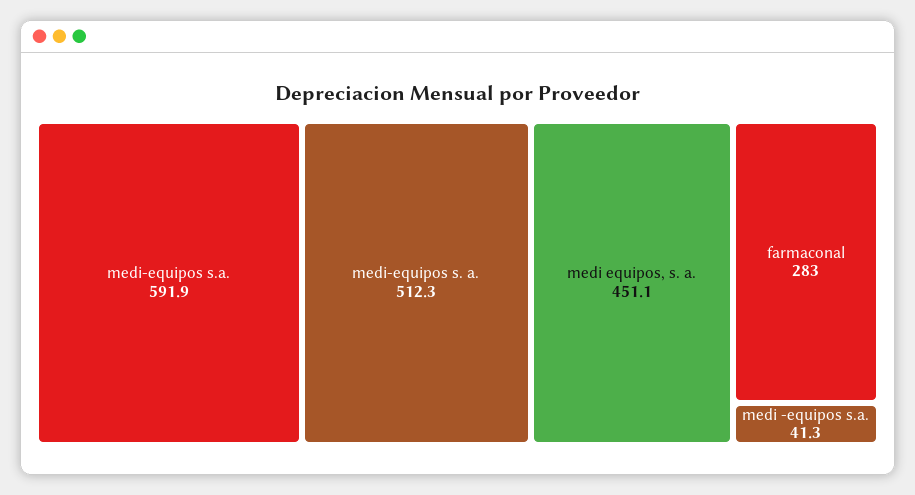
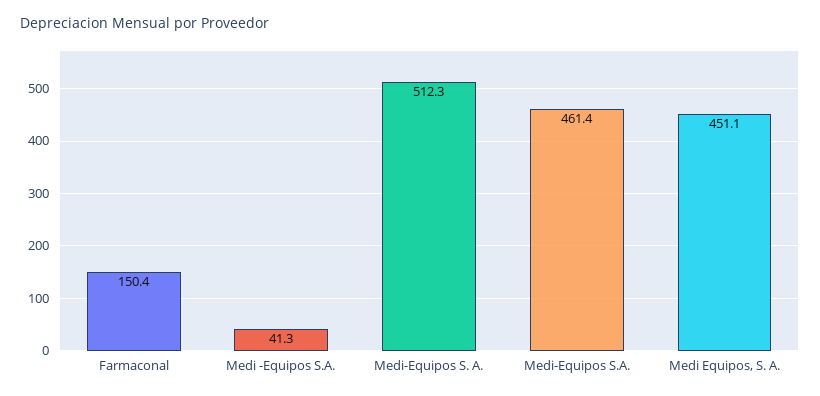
  {
-   "medi-equipos s.a.": 591.9,
+   "medi-equipos s.a.": 461.4,
    "medi-equipos s. a.": 512.3,
    "medi equipos, s. a.": 451.1,
-   "farmaconal": 283,
+   "farmaconal": 150.4,
    "medi -equipos s.a.": 41.3
  }

